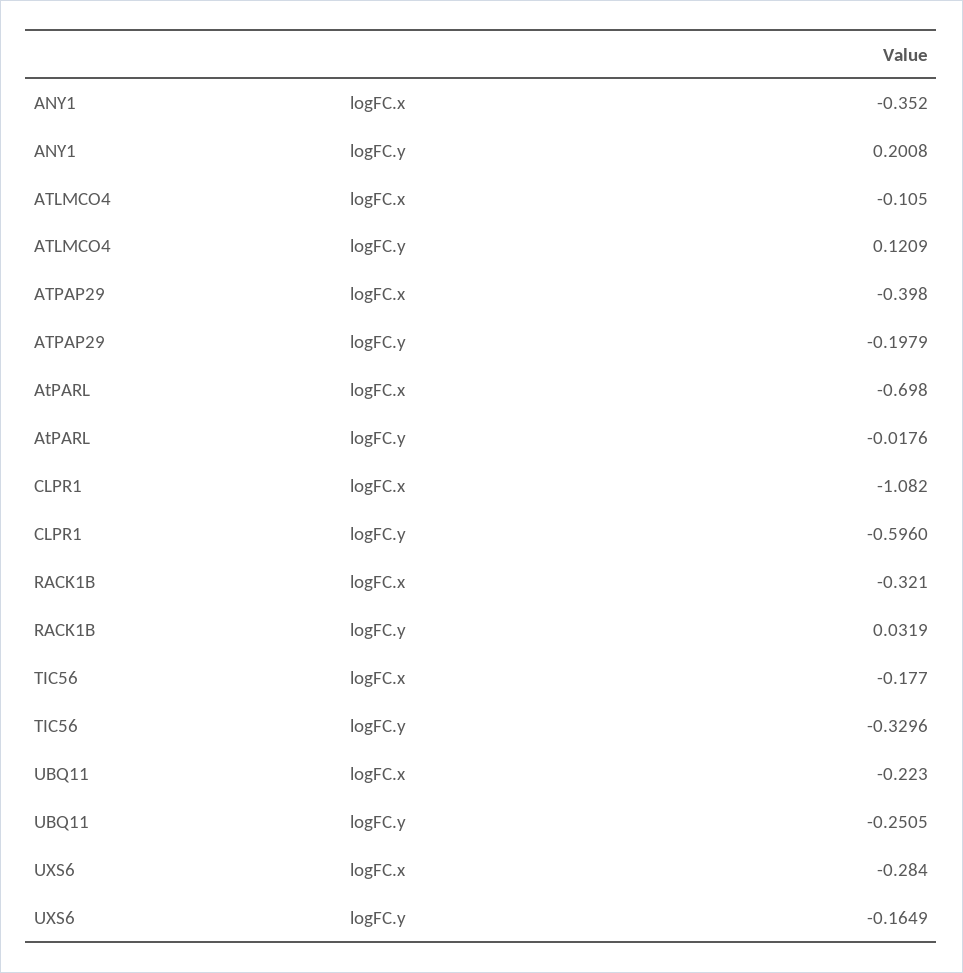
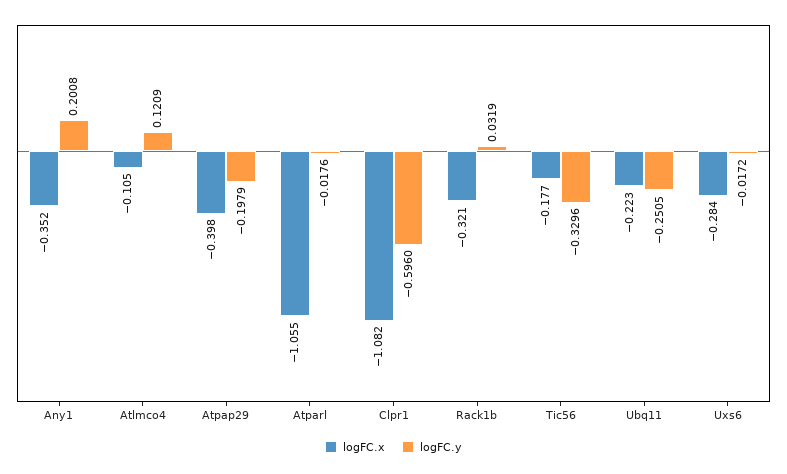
  {
    "logFC.x": {
      "ANY1": -0.352,
      "ATLMCO4": -0.105,
      "ATPAP29": -0.398,
-     "AtPARL": -0.698,
+     "AtPARL": -1.055,
      "CLPR1": -1.082,
      "RACK1B": -0.321,
      "TIC56": -0.177,
      "UBQ11": -0.223,
      "UXS6": -0.284
    },
    "logFC.y": {
      "ANY1": 0.2008,
      "ATLMCO4": 0.1209,
      "ATPAP29": -0.1979,
      "AtPARL": -0.0176,
      "CLPR1": -0.596,
      "RACK1B": 0.0319,
      "TIC56": -0.3296,
      "UBQ11": -0.2505,
-     "UXS6": -0.1649
+     "UXS6": -0.0172
    }
  }

